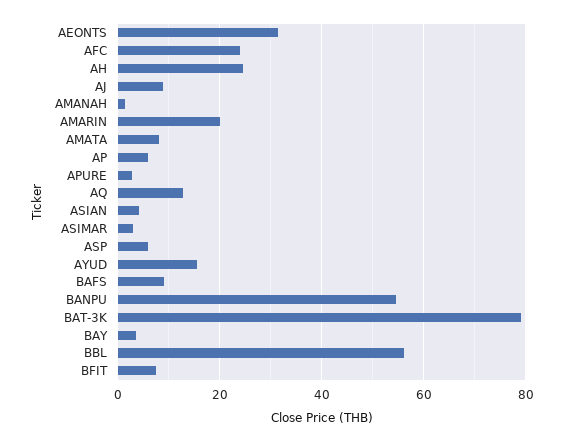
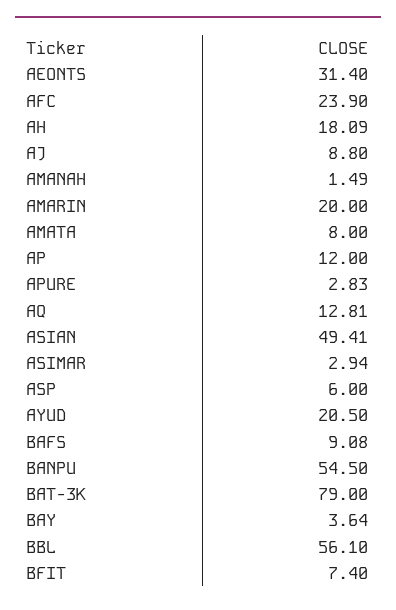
  {
    "AEONTS": 31.4,
    "AFC": 23.9,
-   "AH": 24,
+   "AH": 18.09,
    "AJ": 8.8,
    "AMANAH": 1.49,
    "AMARIN": 20,
    "AMATA": 8,
-   "AP": 6,
+   "AP": 12,
    "APURE": 2.83,
    "AQ": 12.81,
-   "ASIAN": 4,
+   "ASIAN": 49.41,
    "ASIMAR": 2.94,
    "ASP": 6,
-   "AYUD": 16,
+   "AYUD": 20.5,
    "BAFS": 9.08,
    "BANPU": 54.5,
    "BAT-3K": 79,
    "BAY": 3.64,
    "BBL": 56.1,
    "BFIT": 7.4
  }

